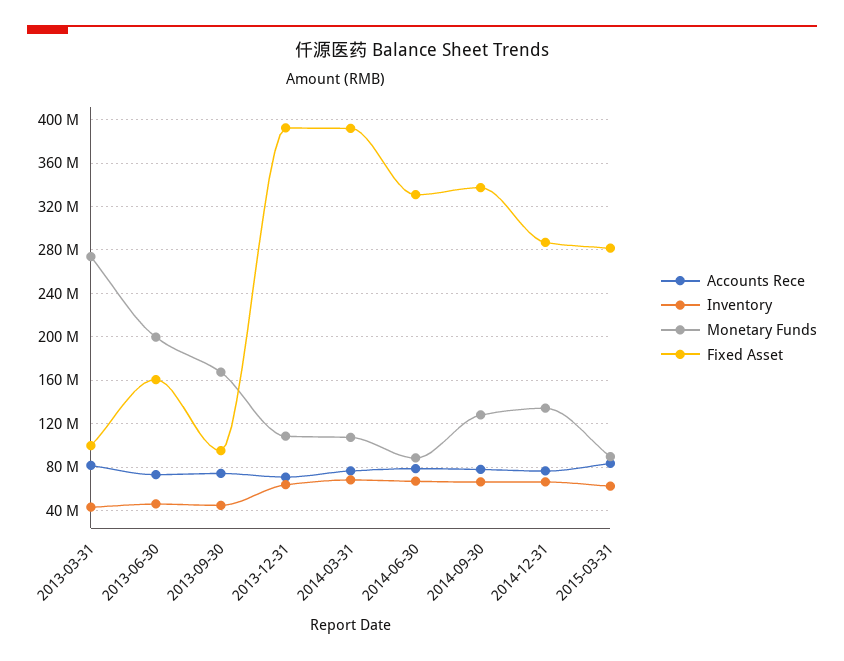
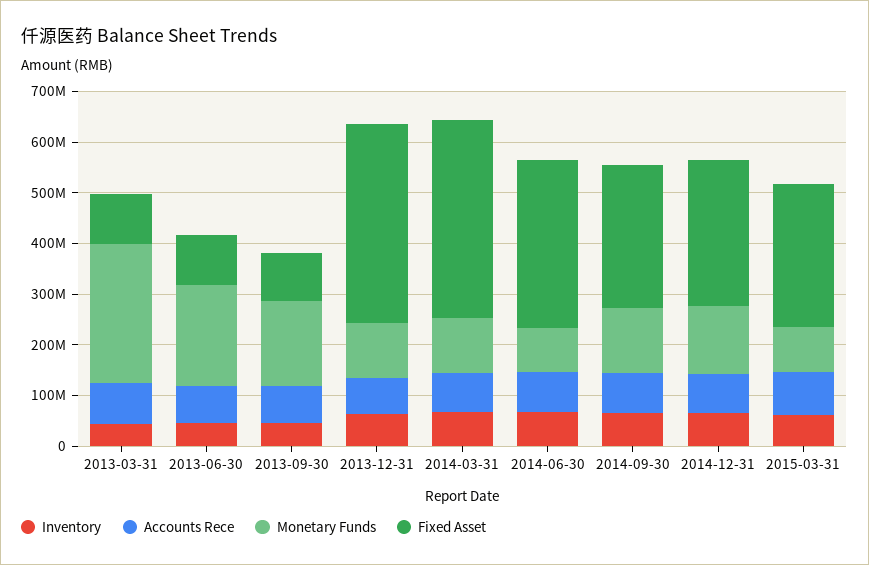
  {
    "Accounts Rece": {
      "2013-03-31": 80000000,
      "2013-06-30": 70000000,
      "2013-09-30": 70000000,
      "2013-12-31": 70000000,
      "2014-03-31": 80000000,
      "2014-06-30": 80000000,
      "2014-09-30": 80000000,
      "2014-12-31": 80000000,
      "2015-03-31": 80000000
    },
    "Inventory": {
      "2013-03-31": 40000000,
      "2013-06-30": 50000000,
      "2013-09-30": 40000000,
      "2013-12-31": 60000000,
      "2014-03-31": 70000000,
      "2014-06-30": 70000000,
      "2014-09-30": 70000000,
      "2014-12-31": 70000000,
      "2015-03-31": 60000000
    },
    "Monetary Funds": {
      "2013-03-31": 270000000,
      "2013-06-30": 200000000,
      "2013-09-30": 170000000,
      "2013-12-31": 110000000,
      "2014-03-31": 110000000,
      "2014-06-30": 90000000,
      "2014-09-30": 130000000,
      "2014-12-31": 130000000,
      "2015-03-31": 90000000
    },
    "Fixed Asset": {
      "2013-03-31": 100000000,
-     "2013-06-30": 160000000,
+     "2013-06-30": 100000000,
      "2013-09-30": 100000000,
      "2013-12-31": 390000000,
      "2014-03-31": 390000000,
      "2014-06-30": 330000000,
-     "2014-09-30": 340000000,
+     "2014-09-30": 280000000,
      "2014-12-31": 290000000,
      "2015-03-31": 280000000
    }
  }

